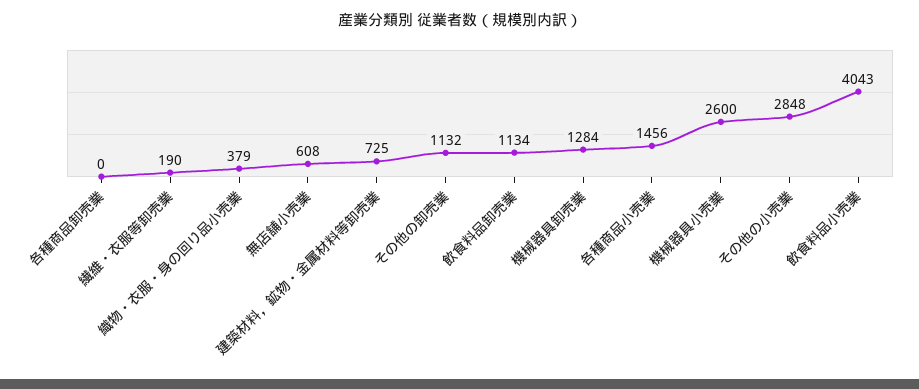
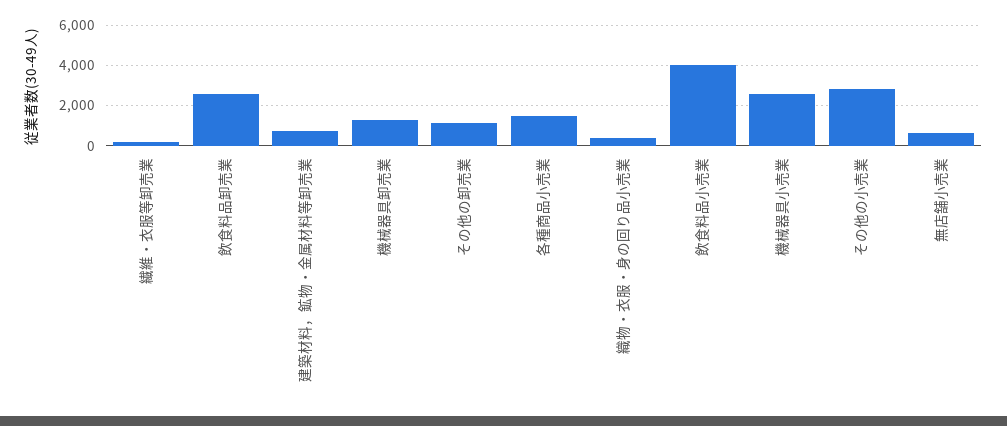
  {
-   "各種商品卸売業": 0,
    "繊維・衣服等卸売業": 190,
    "織物・衣服・身の回り品小売業": 379,
    "無店舗小売業": 608,
    "建築材料，鉱物・金属材料等卸売業": 725,
    "その他の卸売業": 1132,
-   "飲食料品卸売業": 1134,
+   "飲食料品卸売業": 2500,
    "機械器具卸売業": 1284,
    "各種商品小売業": 1456,
    "機械器具小売業": 2600,
    "その他の小売業": 2848,
    "飲食料品小売業": 4043
  }

